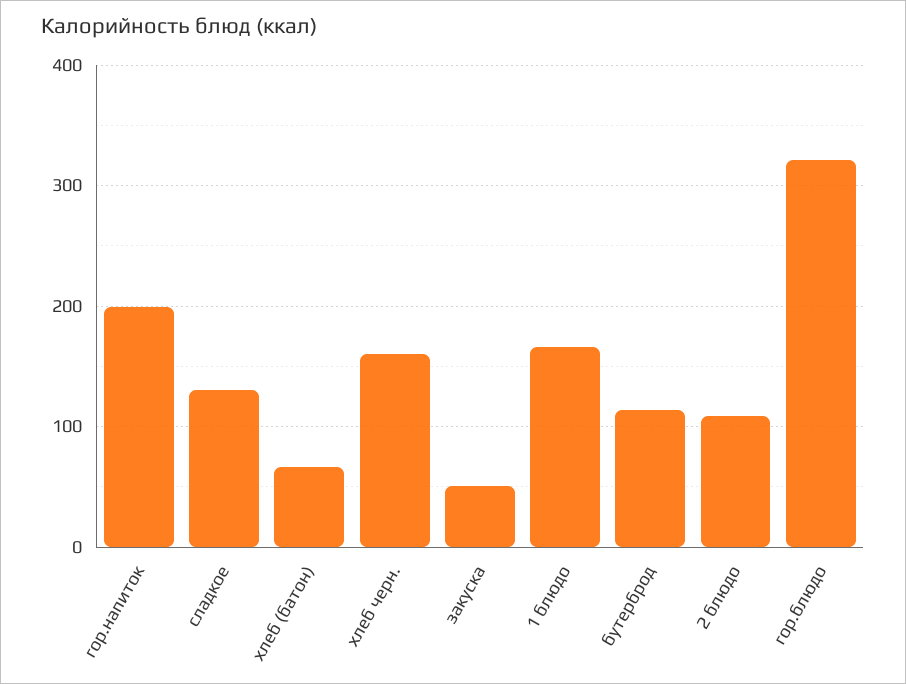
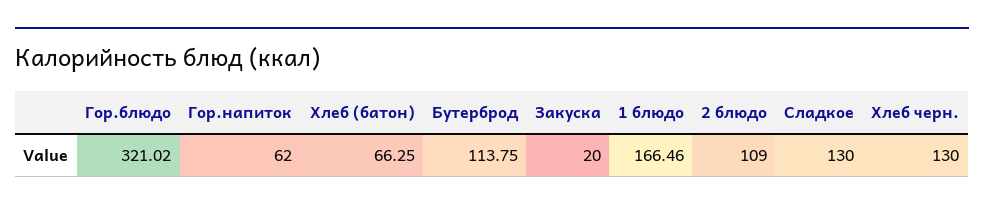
  {
-   "гор.напиток": 200,
+   "гор.напиток": 62,
    "сладкое": 130,
    "хлеб (батон)": 66.25,
-   "хлеб черн.": 160,
+   "хлеб черн.": 130,
-   "закуска": 50,
+   "закуска": 20,
    "1 блюдо": 166.46,
    "бутерброд": 113.75,
    "2 блюдо": 109,
    "гор.блюдо": 321.02
  }

